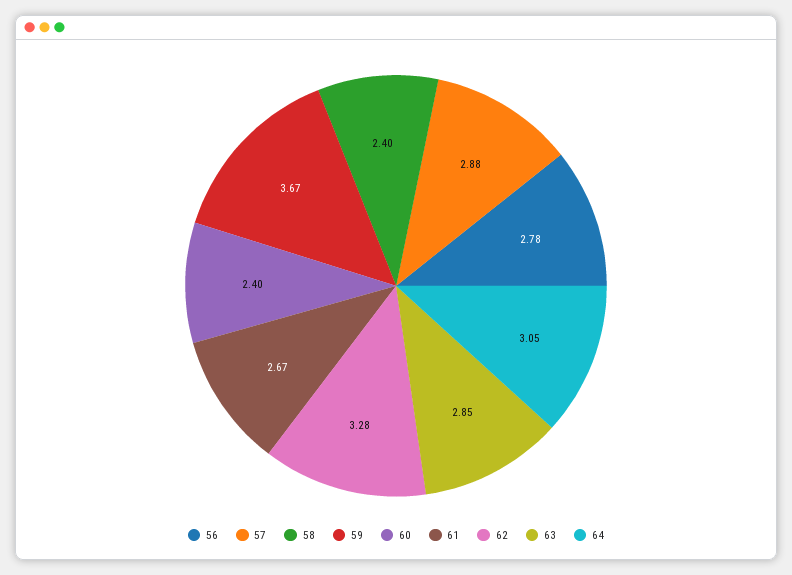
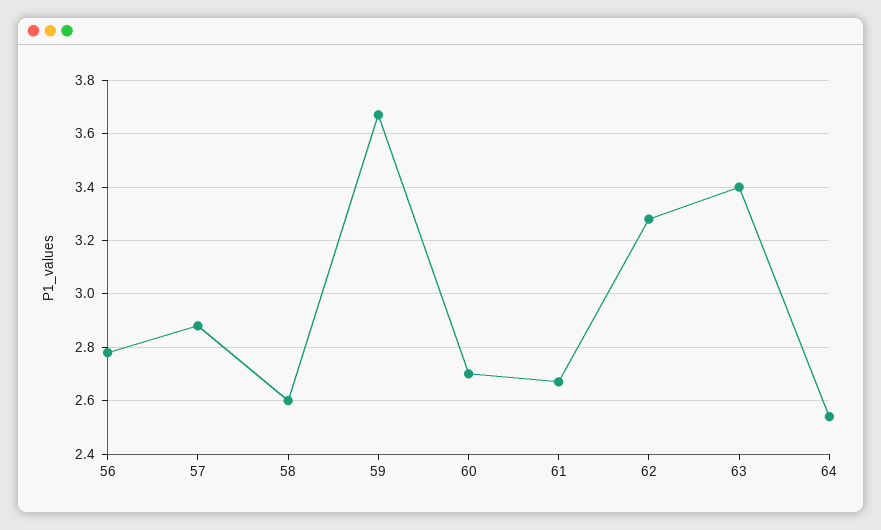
  {
    "56": 2.78,
    "57": 2.88,
-   "58": 2.4,
+   "58": 2.6,
    "59": 3.67,
-   "60": 2.4,
+   "60": 2.7,
    "61": 2.67,
    "62": 3.28,
-   "63": 2.85,
+   "63": 3.4,
-   "64": 3.05
+   "64": 2.55
  }

